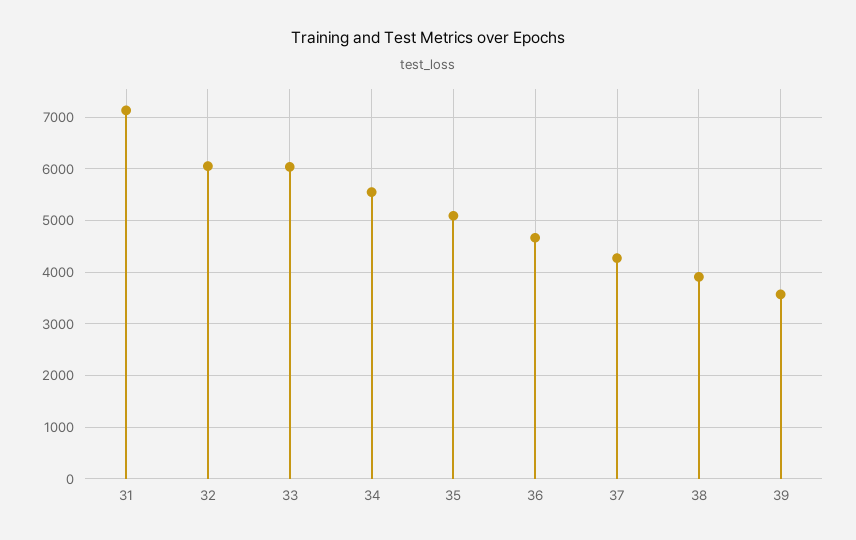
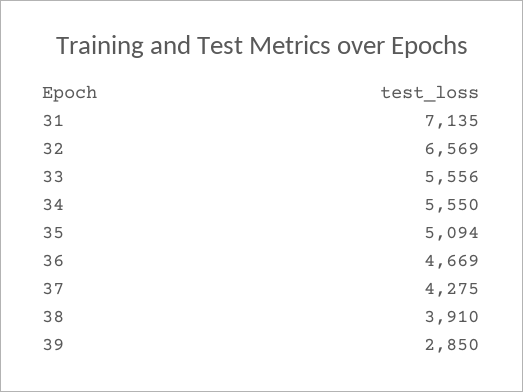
  {
    "31": 7135,
-   "32": 6000,
+   "32": 6569,
-   "33": 6000,
+   "33": 5556,
    "34": 5550,
    "35": 5094,
    "36": 4669,
    "37": 4275,
    "38": 3910,
-   "39": 3600
+   "39": 2850
  }

